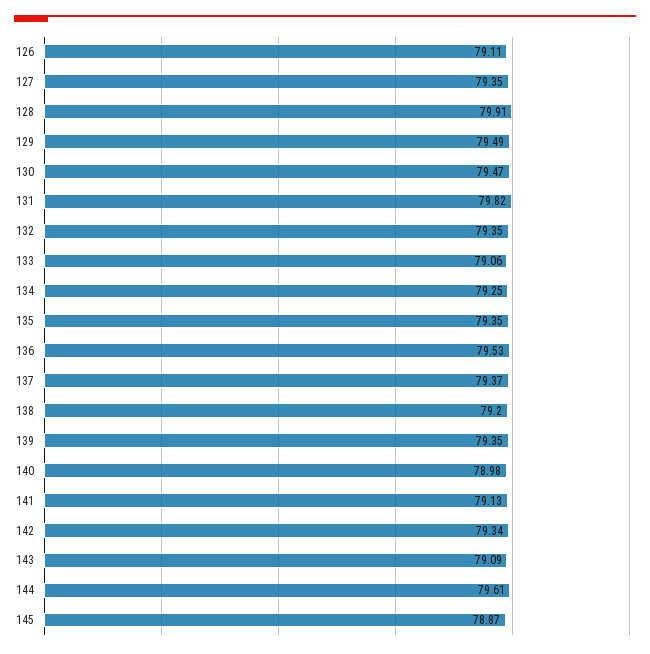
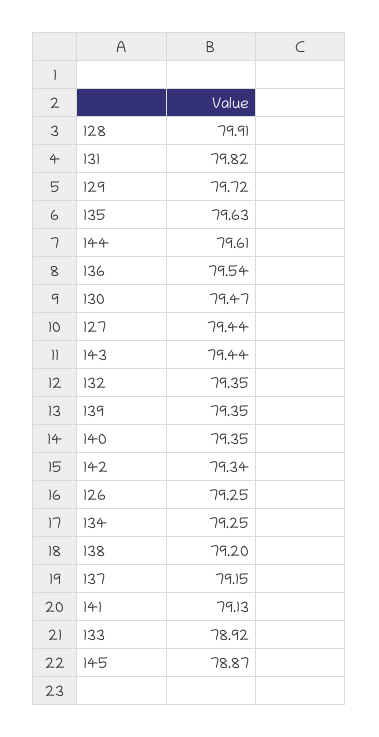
  {
-   "126": 79.11,
+   "126": 79.25,
-   "127": 79.35,
+   "127": 79.44,
    "128": 79.91,
-   "129": 79.49,
+   "129": 79.72,
    "130": 79.47,
    "131": 79.82,
    "132": 79.35,
-   "133": 79.06,
+   "133": 78.92,
    "134": 79.25,
-   "135": 79.35,
+   "135": 79.63,
-   "136": 79.53,
+   "136": 79.54,
-   "137": 79.37,
+   "137": 79.15,
    "138": 79.2,
    "139": 79.35,
-   "140": 78.98,
+   "140": 79.35,
    "141": 79.13,
    "142": 79.34,
-   "143": 79.09,
+   "143": 79.44,
    "144": 79.61,
    "145": 78.87
  }

